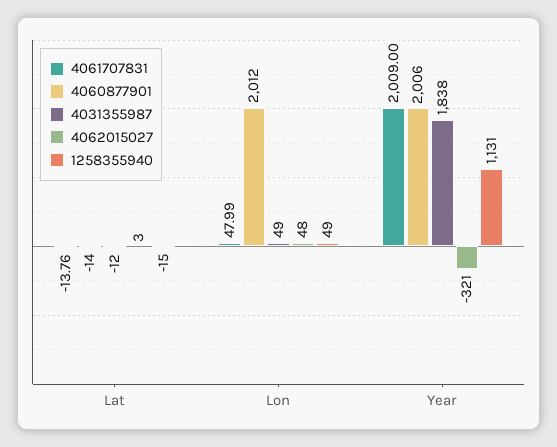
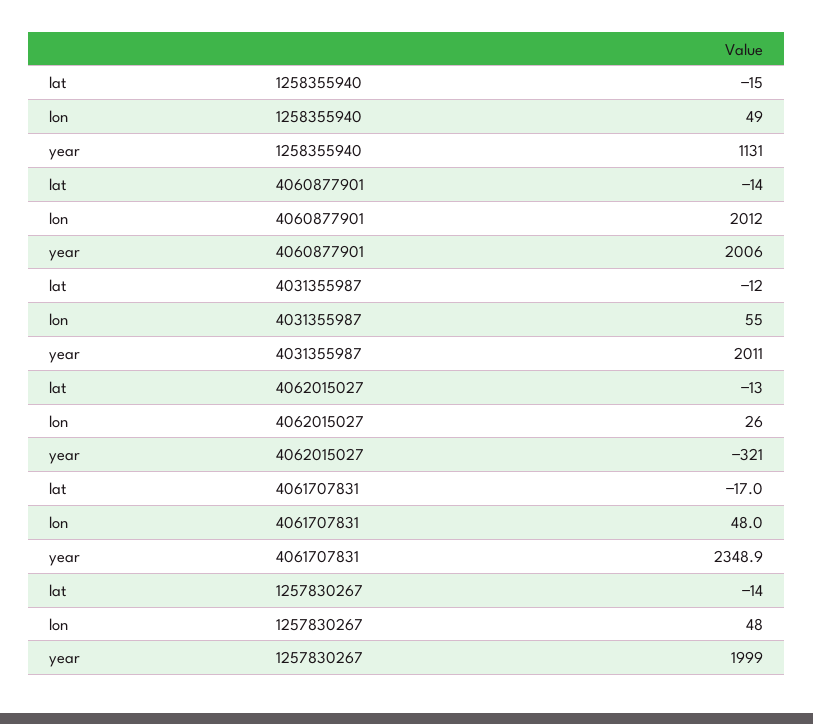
  {
    "4061707831": {
-     "Lat": -13.76,
+     "Lat": -17,
      "Lon": 47.99,
-     "Year": 2009
+     "Year": 2348.9
    },
    "4060877901": {
      "Lat": -14,
      "Lon": 2012,
      "Year": 2006
    },
    "4031355987": {
      "Lat": -12,
-     "Lon": 49,
+     "Lon": 55,
-     "Year": 1838
+     "Year": 2011
    },
    "4062015027": {
-     "Lat": 3,
+     "Lat": -13,
-     "Lon": 48,
+     "Lon": 26,
      "Year": -321
    },
    "1258355940": {
      "Lat": -15,
      "Lon": 49,
      "Year": 1131
-   }
+   },
+   "1257830267": {
+     "Lat": -14,
+     "Lon": 48,
+     "Year": 1999
+   }
  }

